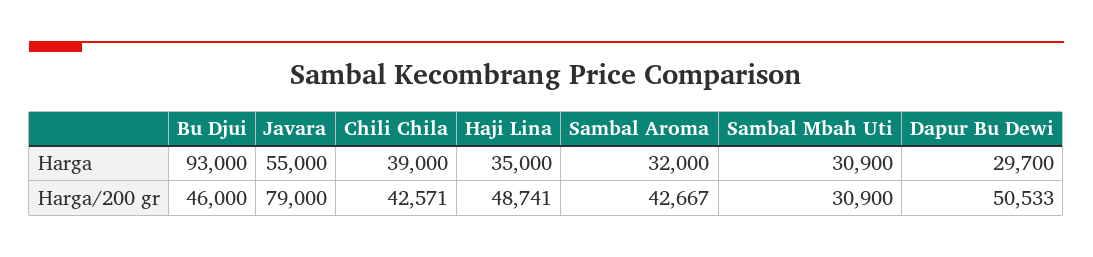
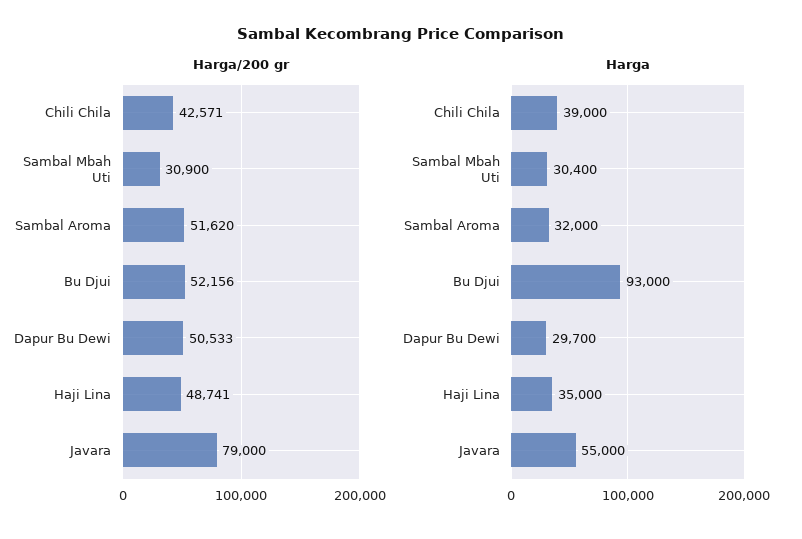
  {
    "Harga": {
      "Bu Djui": 93000,
      "Javara": 55000,
      "Chili Chila": 39000,
      "Haji Lina": 35000,
      "Sambal Aroma": 32000,
-     "Sambal Mbah Uti": 30900,
+     "Sambal Mbah Uti": 30400,
      "Dapur Bu Dewi": 29700
    },
    "Harga/200 gr": {
-     "Bu Djui": 46000,
+     "Bu Djui": 52156,
      "Javara": 79000,
      "Chili Chila": 42571,
      "Haji Lina": 48741,
-     "Sambal Aroma": 42667,
+     "Sambal Aroma": 51620,
      "Sambal Mbah Uti": 30900,
      "Dapur Bu Dewi": 50533
    }
  }

